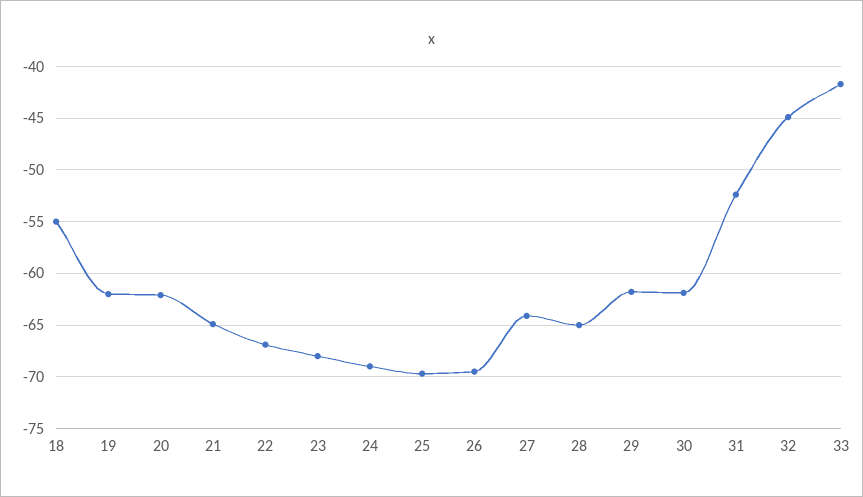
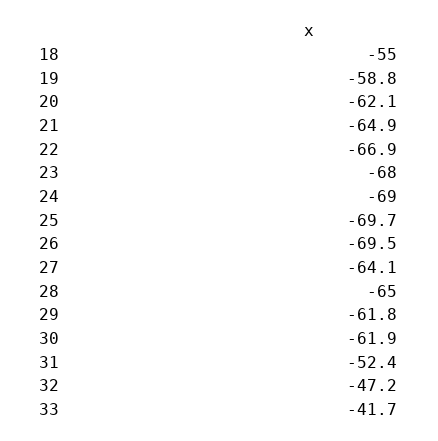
  {
    "18": -55,
-   "19": -62,
+   "19": -58.8,
    "20": -62.1,
    "21": -64.9,
    "22": -66.9,
    "23": -68,
    "24": -69,
    "25": -69.7,
    "26": -69.5,
    "27": -64.1,
    "28": -65,
    "29": -61.8,
    "30": -61.9,
    "31": -52.4,
-   "32": -45,
+   "32": -47.2,
    "33": -41.7
  }

